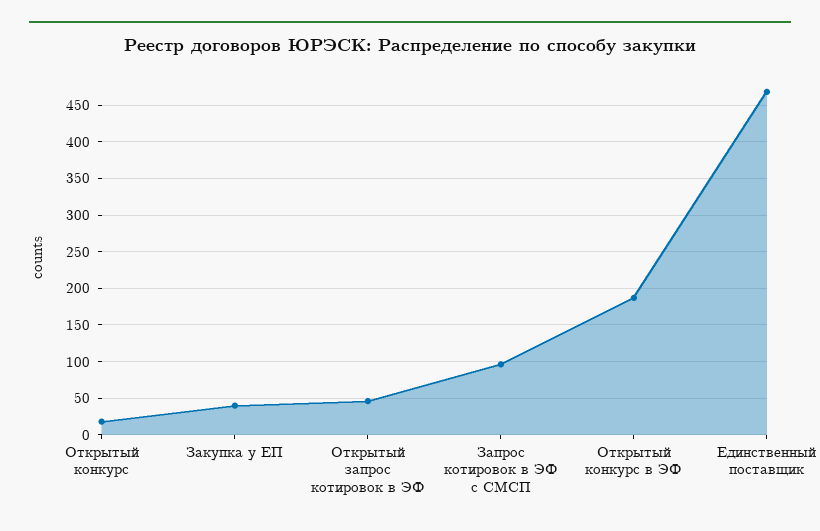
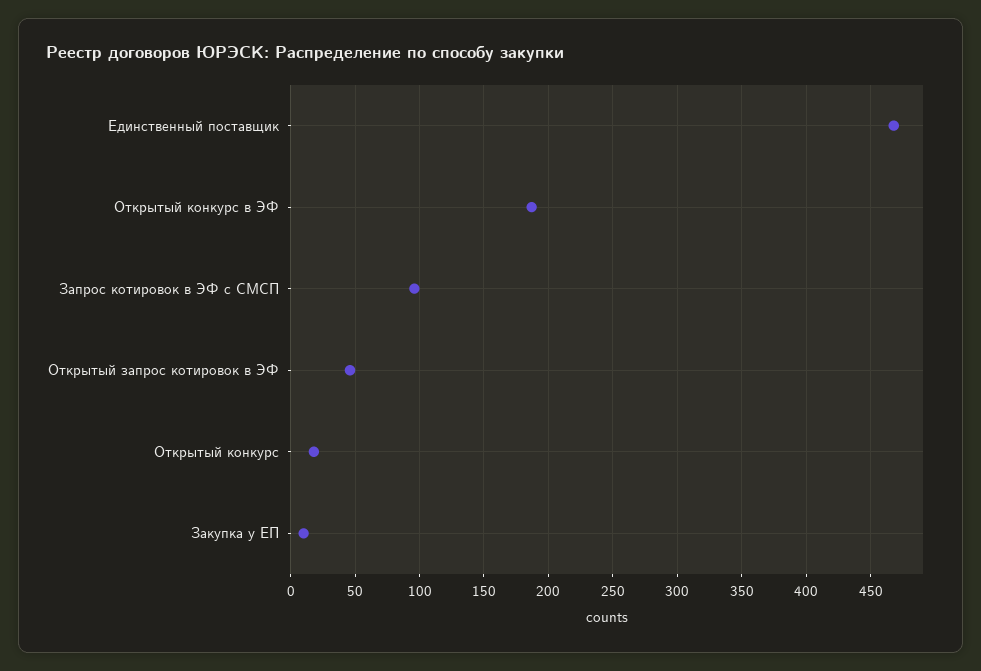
  {
    "Открытый конкурс": 20,
-   "Закупка у ЕП": 40,
+   "Закупка у ЕП": 10,
    "Открытый запрос котировок в ЭФ": 45,
    "Запрос котировок в ЭФ с СМСП": 95,
    "Открытый конкурс в ЭФ": 185,
    "Единственный поставщик": 470
  }

